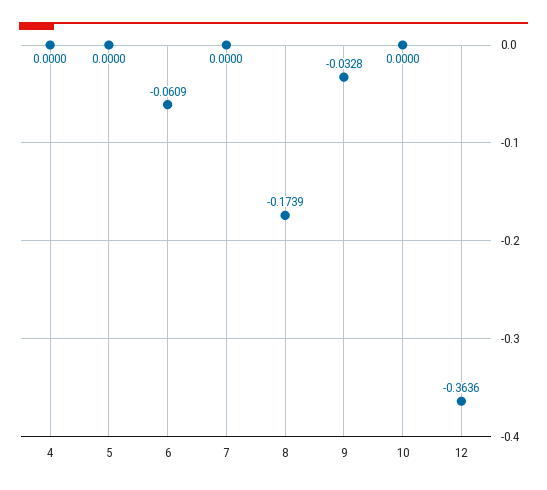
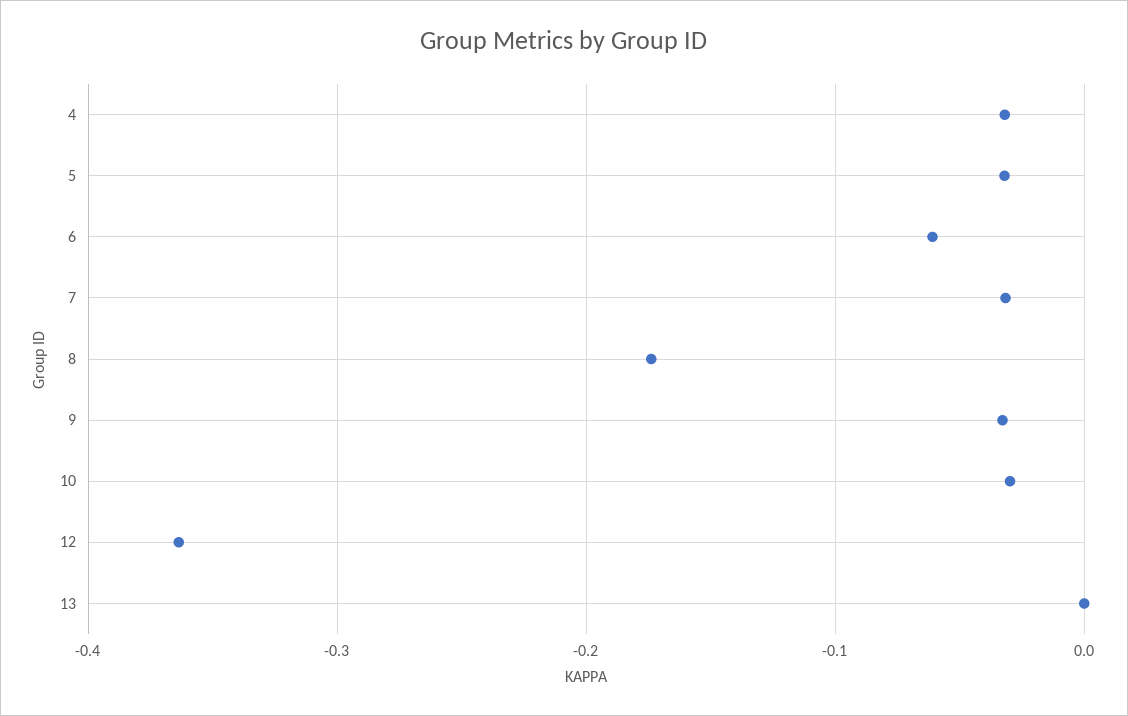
  {
-   "4": 0,
+   "4": -0.03,
-   "5": 0,
+   "5": -0.03,
    "6": -0.0609,
-   "7": 0,
+   "7": -0.03,
    "8": -0.1739,
    "9": -0.0328,
-   "10": 0,
+   "10": -0.03,
-   "12": -0.3636
+   "12": -0.3636,
+   "13": 0
  }

